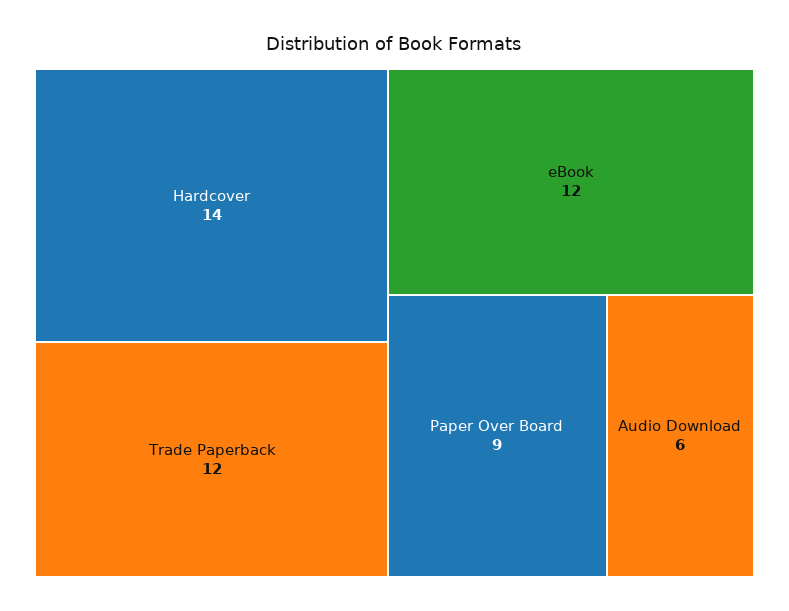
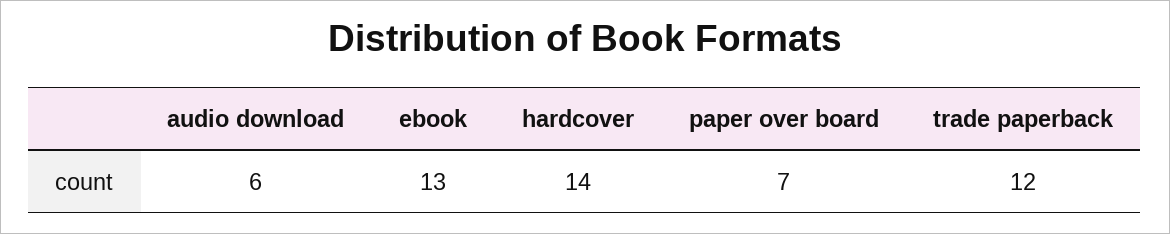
  {
    "Hardcover": 14,
    "Trade Paperback": 12,
-   "eBook": 12,
+   "eBook": 13,
-   "Paper Over Board": 9,
+   "Paper Over Board": 7,
    "Audio Download": 6
  }

